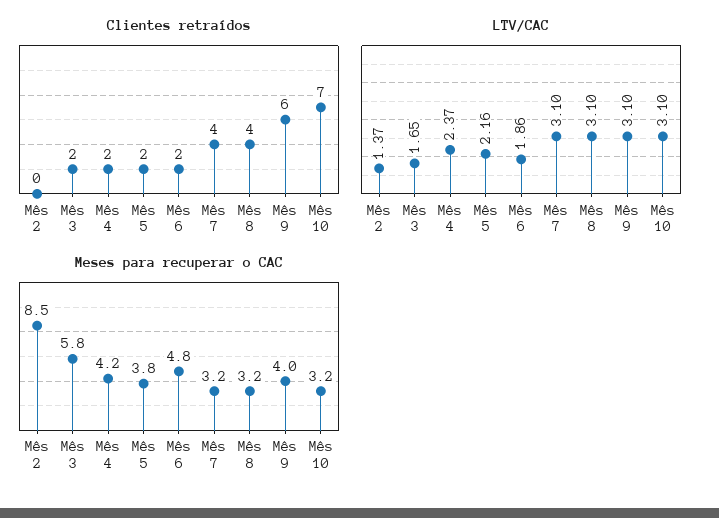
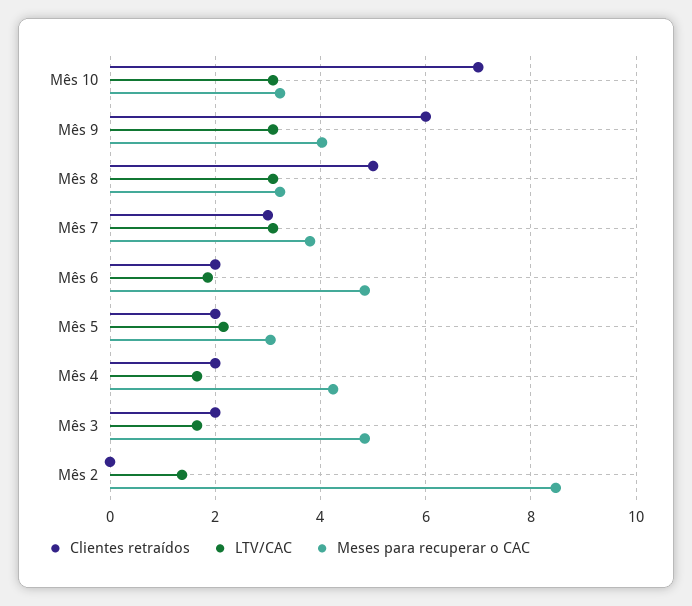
  {
    "Clientes retraídos": {
      "Mês 2": 0,
      "Mês 3": 2,
      "Mês 4": 2,
      "Mês 5": 2,
      "Mês 6": 2,
-     "Mês 7": 4,
+     "Mês 7": 3,
-     "Mês 8": 4,
+     "Mês 8": 5,
      "Mês 9": 6,
      "Mês 10": 7
    },
    "LTV/CAC": {
      "Mês 2": 1.37,
      "Mês 3": 1.65,
-     "Mês 4": 2.37,
+     "Mês 4": 1.6,
      "Mês 5": 2.16,
      "Mês 6": 1.86,
      "Mês 7": 3.1,
      "Mês 8": 3.1,
      "Mês 9": 3.1,
      "Mês 10": 3.1
    },
    "Meses para recuperar o CAC": {
      "Mês 2": 8.5,
-     "Mês 3": 5.8,
+     "Mês 3": 4.8,
      "Mês 4": 4.2,
-     "Mês 5": 3.8,
+     "Mês 5": 3,
      "Mês 6": 4.8,
-     "Mês 7": 3.2,
+     "Mês 7": 3.8,
      "Mês 8": 3.2,
      "Mês 9": 4,
      "Mês 10": 3.2
    }
  }

